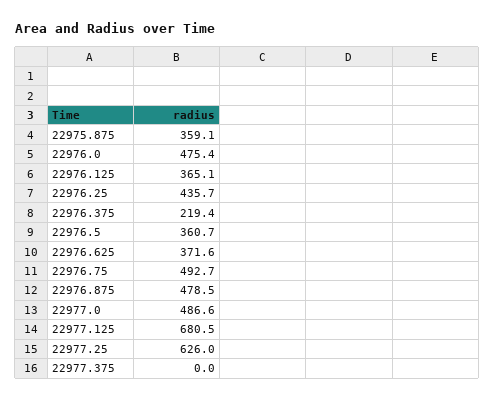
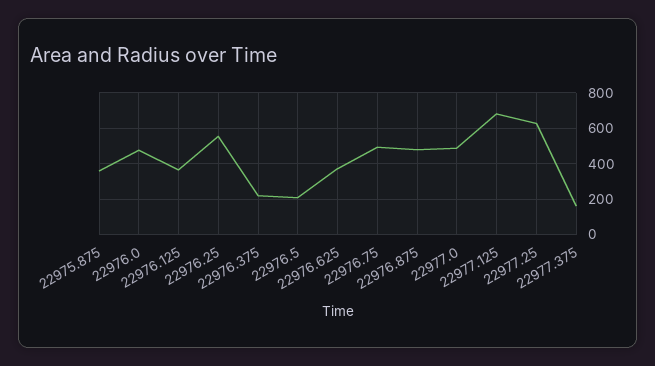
  {
    "22975.875": 359.1,
    "22976.0": 475.4,
    "22976.125": 365.1,
-   "22976.25": 435.7,
+   "22976.25": 550,
    "22976.375": 219.4,
-   "22976.5": 360.7,
+   "22976.5": 200,
    "22976.625": 371.6,
    "22976.75": 492.7,
    "22976.875": 478.5,
    "22977.0": 486.6,
    "22977.125": 680.5,
    "22977.25": 626,
-   "22977.375": 0
+   "22977.375": 150
  }

